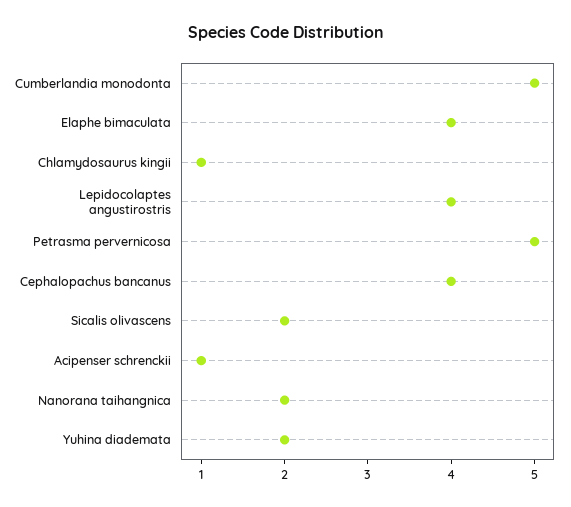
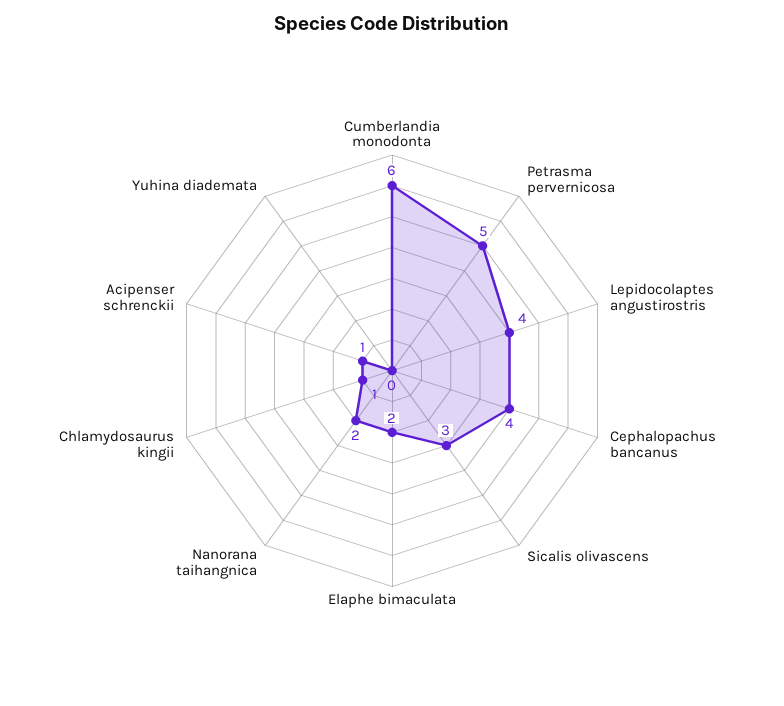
  {
-   "Cumberlandia monodonta": 5,
+   "Cumberlandia monodonta": 6,
-   "Elaphe bimaculata": 4,
+   "Elaphe bimaculata": 2,
    "Chlamydosaurus kingii": 1,
    "Lepidocolaptes angustirostris": 4,
    "Petrasma pervernicosa": 5,
    "Cephalopachus bancanus": 4,
-   "Sicalis olivascens": 2,
+   "Sicalis olivascens": 3,
    "Acipenser schrenckii": 1,
    "Nanorana taihangnica": 2,
-   "Yuhina diademata": 2
+   "Yuhina diademata": 0
  }

